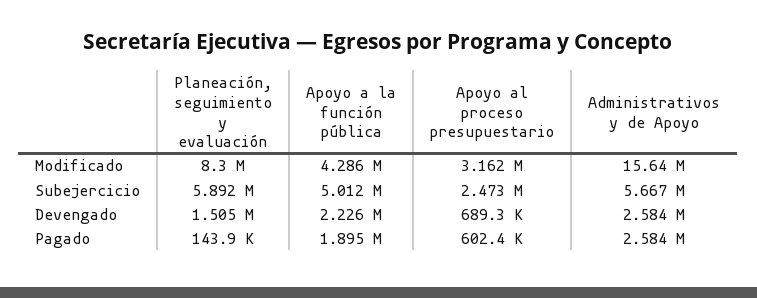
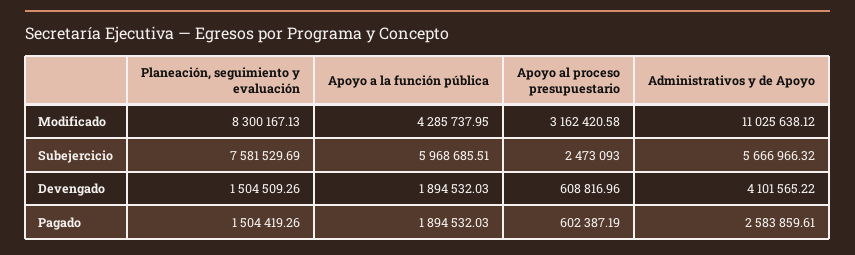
  {
    "Planeación, seguimiento y evaluación": {
      "Modificado": 8300167.13,
-     "Subejercicio": 5892000,
+     "Subejercicio": 7581529.69,
      "Devengado": 1504509.26,
-     "Pagado": 143900
+     "Pagado": 1504419.26
    },
    "Apoyo a la función pública": {
      "Modificado": 4285737.95,
-     "Subejercicio": 5012000,
+     "Subejercicio": 5968685.51,
-     "Devengado": 2226000,
+     "Devengado": 1894532.03,
      "Pagado": 1894532.03
    },
    "Apoyo al proceso presupuestario": {
      "Modificado": 3162420.58,
      "Subejercicio": 2473093,
-     "Devengado": 689300,
+     "Devengado": 608816.96,
      "Pagado": 602387.19
    },
    "Administrativos y de Apoyo": {
-     "Modificado": 15640000,
+     "Modificado": 11025638.12,
      "Subejercicio": 5666966.32,
-     "Devengado": 2584000,
+     "Devengado": 4101565.22,
      "Pagado": 2583859.61
    }
  }

